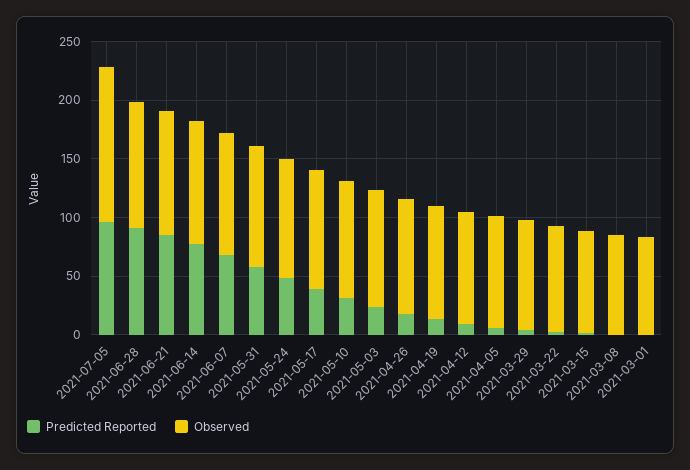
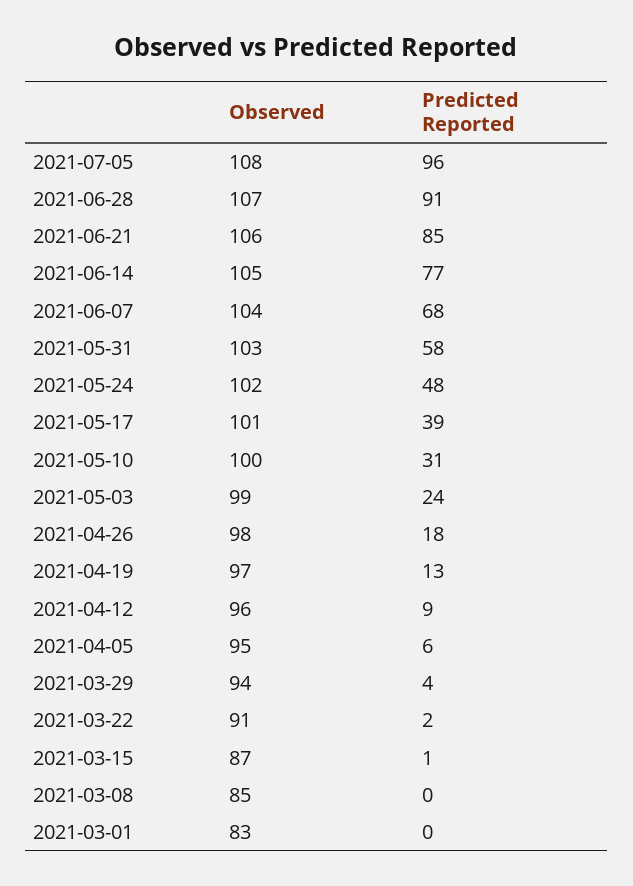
  {
    "Predicted Reported": {
      "2021-07-05": 96,
      "2021-06-28": 91,
      "2021-06-21": 85,
      "2021-06-14": 77,
      "2021-06-07": 68,
      "2021-05-31": 58,
      "2021-05-24": 48,
      "2021-05-17": 39,
      "2021-05-10": 31,
      "2021-05-03": 24,
      "2021-04-26": 18,
      "2021-04-19": 13,
      "2021-04-12": 9,
      "2021-04-05": 6,
      "2021-03-29": 4,
      "2021-03-22": 2,
      "2021-03-15": 1,
      "2021-03-08": 0,
      "2021-03-01": 0
    },
    "Observed": {
-     "2021-07-05": 130,
+     "2021-07-05": 108,
      "2021-06-28": 107,
      "2021-06-21": 106,
      "2021-06-14": 105,
      "2021-06-07": 104,
      "2021-05-31": 103,
      "2021-05-24": 102,
      "2021-05-17": 101,
      "2021-05-10": 100,
      "2021-05-03": 99,
      "2021-04-26": 98,
      "2021-04-19": 97,
      "2021-04-12": 96,
      "2021-04-05": 95,
      "2021-03-29": 94,
      "2021-03-22": 91,
      "2021-03-15": 87,
      "2021-03-08": 85,
      "2021-03-01": 83
    }
  }

